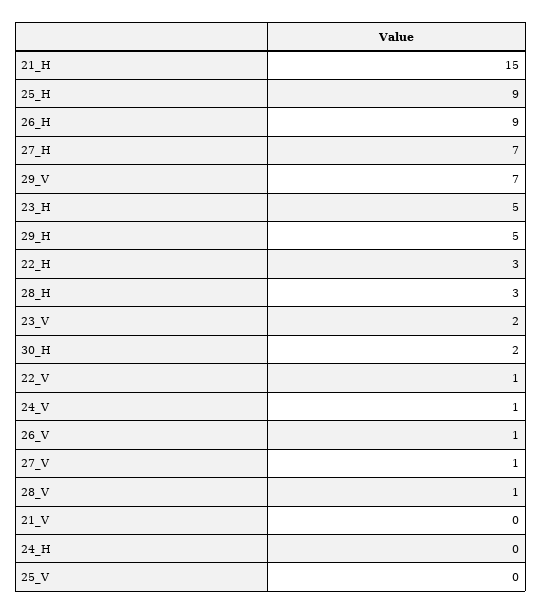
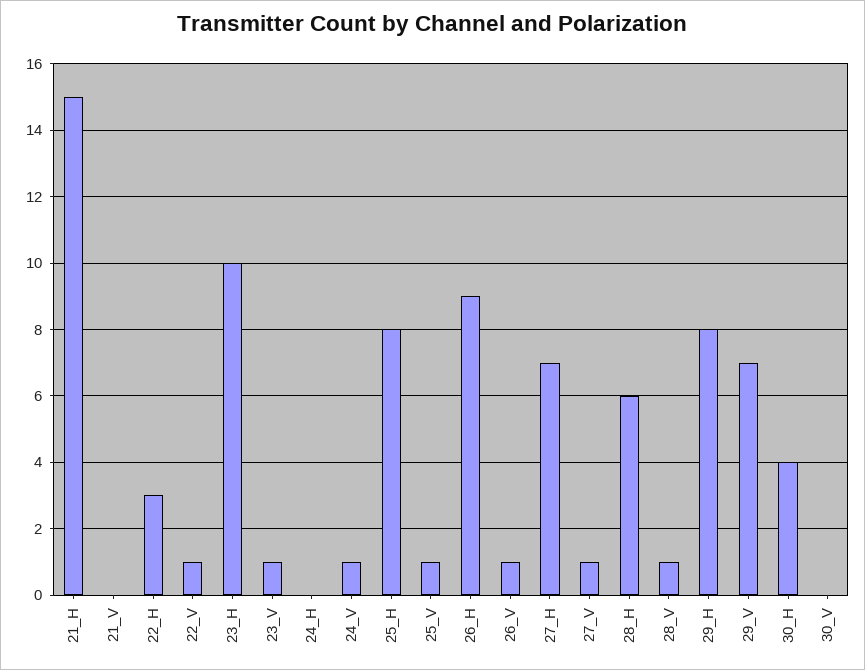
  {
    "21_H": 15,
-   "25_H": 9,
+   "25_H": 8,
    "26_H": 9,
    "27_H": 7,
    "29_V": 7,
-   "23_H": 5,
+   "23_H": 10,
-   "29_H": 5,
+   "29_H": 8,
    "22_H": 3,
-   "28_H": 3,
+   "28_H": 6,
-   "23_V": 2,
+   "23_V": 1,
-   "30_H": 2,
+   "30_H": 4,
    "22_V": 1,
    "24_V": 1,
    "26_V": 1,
    "27_V": 1,
    "28_V": 1,
    "21_V": 0,
    "24_H": 0,
-   "25_V": 0
+   "25_V": 1,
+   "30_V": 0
  }

